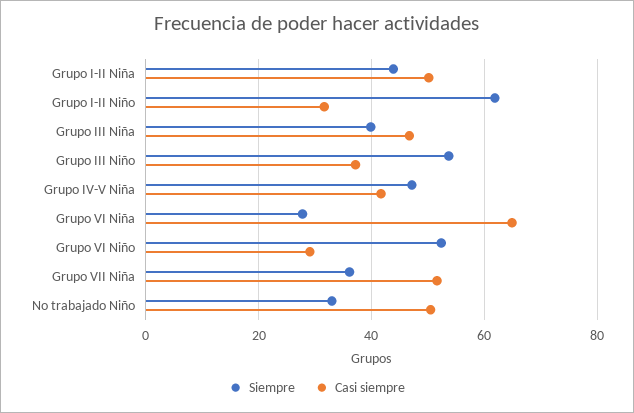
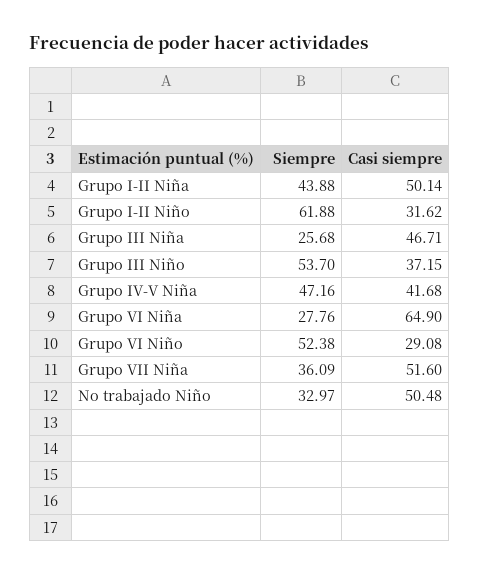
  {
    "Siempre": {
      "Grupo I-II Niña": 43.88,
      "Grupo I-II Niño": 61.88,
-     "Grupo III Niña": 40,
+     "Grupo III Niña": 25.68,
      "Grupo III Niño": 53.7,
      "Grupo IV-V Niña": 47.16,
      "Grupo VI Niña": 27.76,
      "Grupo VI Niño": 52.38,
      "Grupo VII Niña": 36.09,
      "No trabajado Niño": 32.97
    },
    "Casi siempre": {
      "Grupo I-II Niña": 50.14,
      "Grupo I-II Niño": 31.62,
      "Grupo III Niña": 46.71,
      "Grupo III Niño": 37.15,
      "Grupo IV-V Niña": 41.68,
      "Grupo VI Niña": 64.9,
      "Grupo VI Niño": 29.08,
      "Grupo VII Niña": 51.6,
      "No trabajado Niño": 50.48
    }
  }

